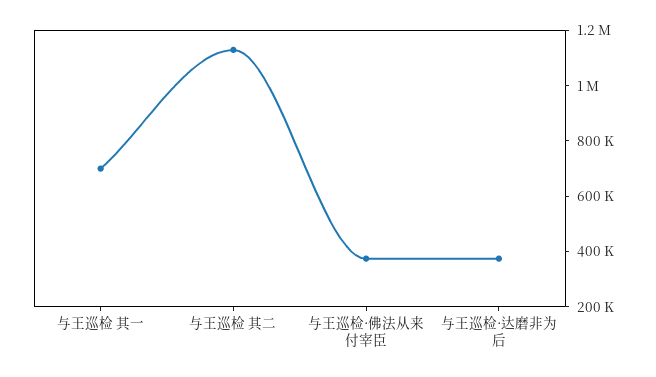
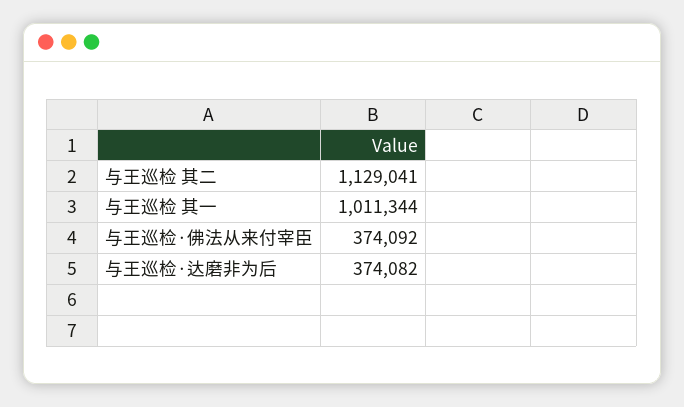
  {
-   "与王巡检 其一": 700000,
+   "与王巡检 其一": 1011344,
    "与王巡检 其二": 1129041,
    "与王巡检·佛法从来付宰臣": 374092,
    "与王巡检·达磨非为后": 374082
  }

